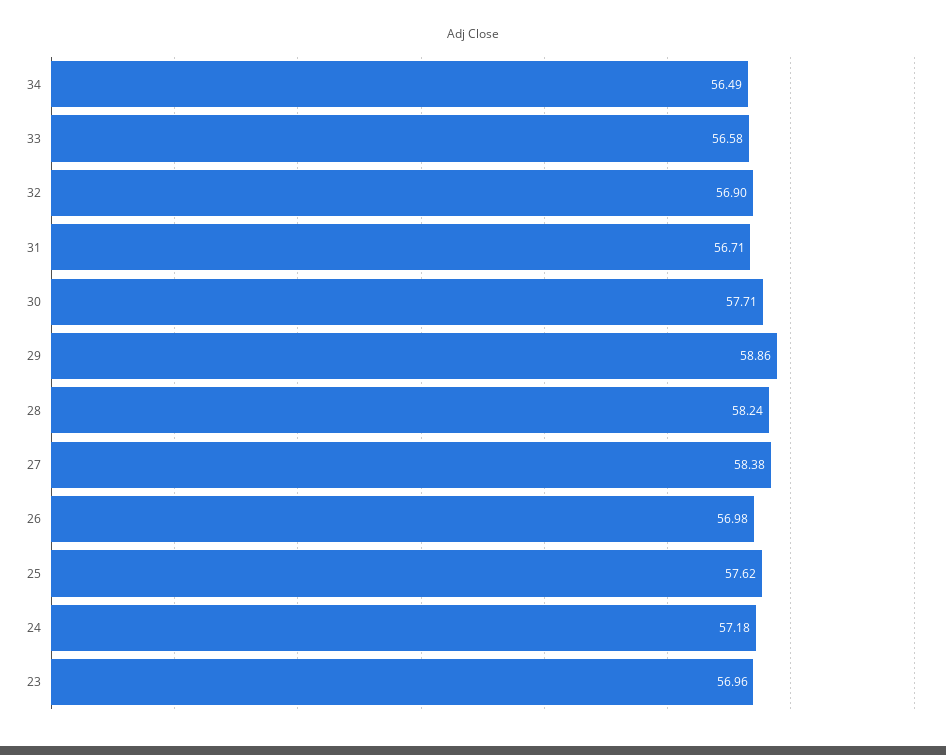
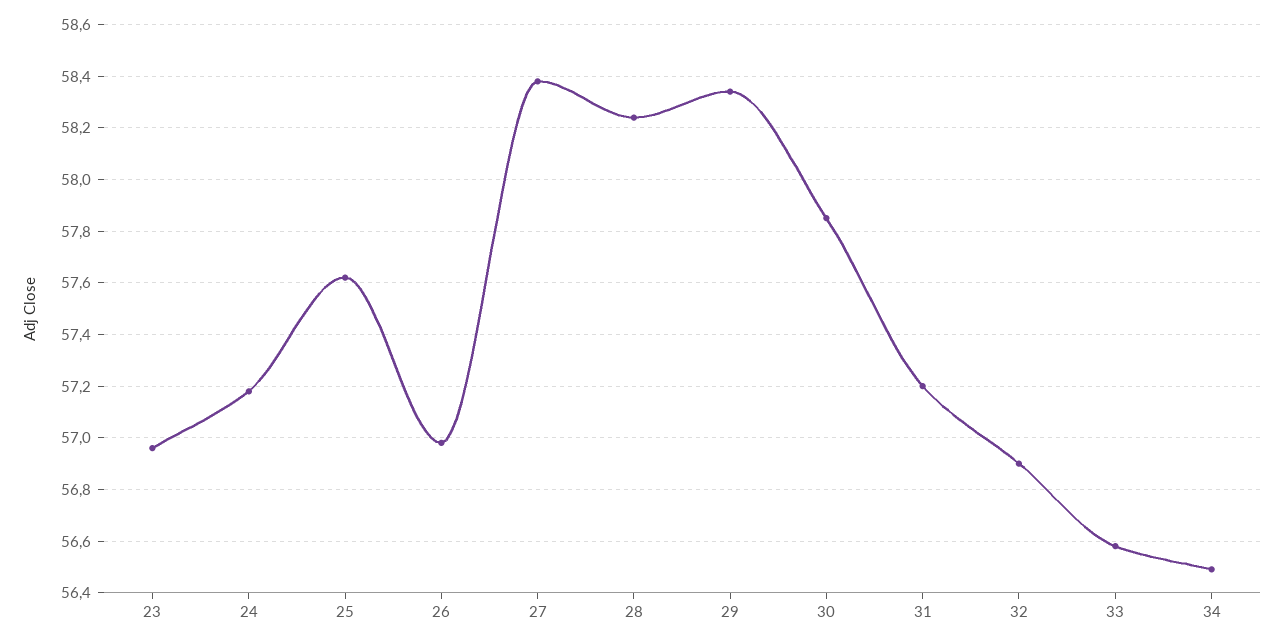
  {
    "34": 56.49,
    "33": 56.58,
    "32": 56.9,
-   "31": 56.71,
+   "31": 57.2,
-   "30": 57.71,
+   "30": 57.85,
-   "29": 58.86,
+   "29": 58.35,
    "28": 58.24,
    "27": 58.38,
    "26": 56.98,
    "25": 57.62,
    "24": 57.18,
    "23": 56.96
  }

